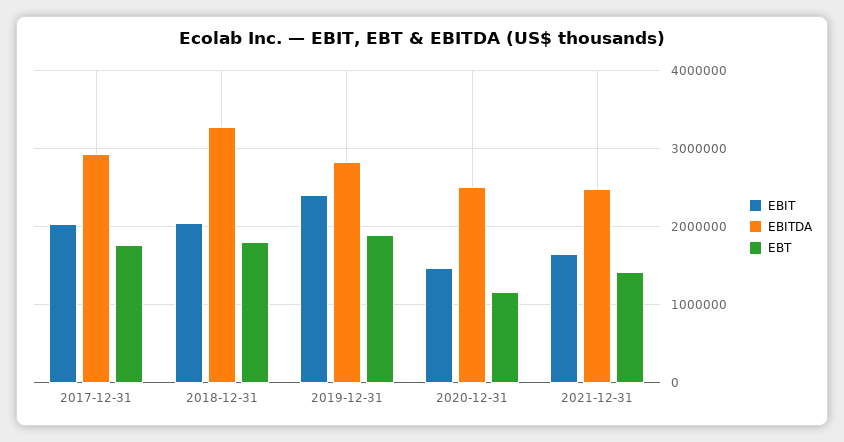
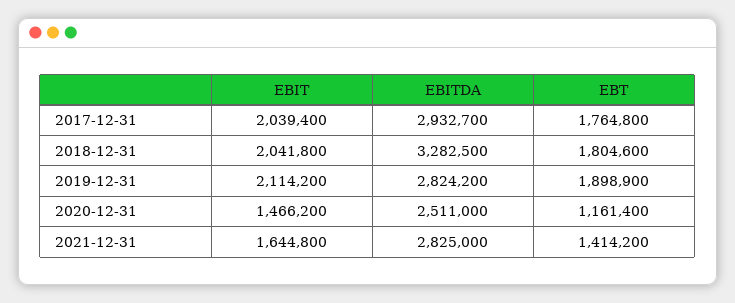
  {
    "EBIT": {
      "2017-12-31": 2039400,
      "2018-12-31": 2041800,
-     "2019-12-31": 2400000,
+     "2019-12-31": 2114200,
      "2020-12-31": 1466200,
      "2021-12-31": 1644800
    },
    "EBITDA": {
      "2017-12-31": 2932700,
      "2018-12-31": 3282500,
      "2019-12-31": 2824200,
      "2020-12-31": 2511000,
-     "2021-12-31": 2500000
+     "2021-12-31": 2825000
    },
    "EBT": {
      "2017-12-31": 1764800,
      "2018-12-31": 1804600,
      "2019-12-31": 1898900,
      "2020-12-31": 1161400,
      "2021-12-31": 1414200
    }
  }

